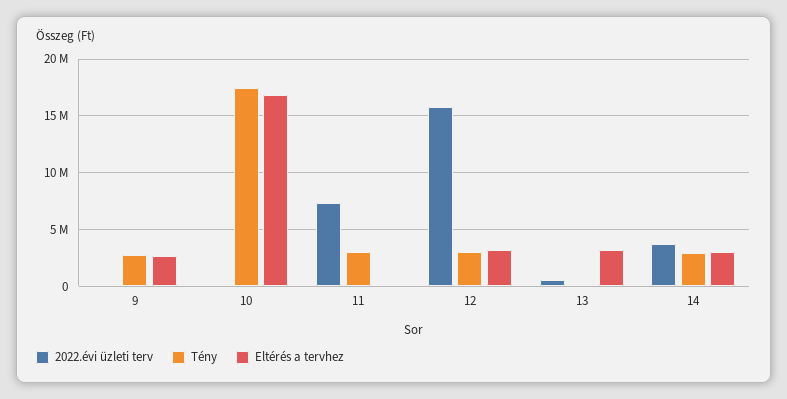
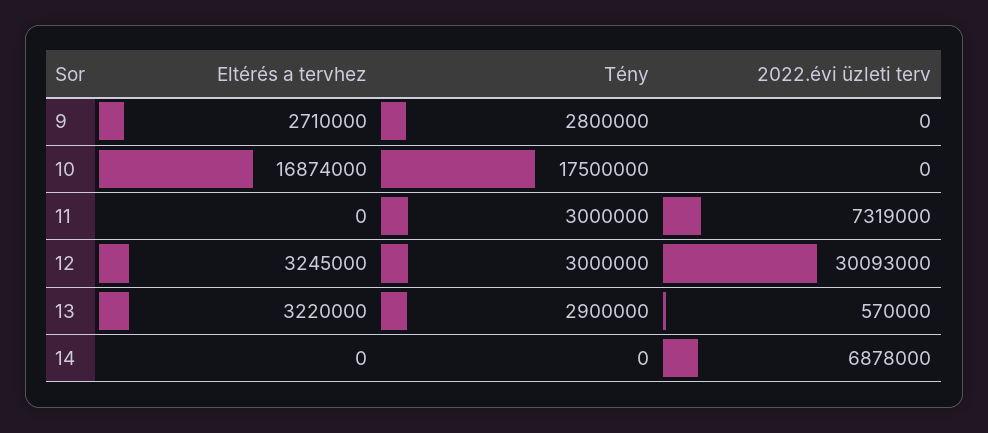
  {
    "2022.évi üzleti terv": {
      "9": 0,
      "10": 0,
      "11": 7319000,
-     "12": 16000000,
+     "12": 30093000,
      "13": 570000,
-     "14": 4000000
+     "14": 6878000
    },
    "Tény": {
      "9": 2800000,
      "10": 17500000,
      "11": 3000000,
      "12": 3000000,
-     "13": 0,
+     "13": 2900000,
-     "14": 3000000
+     "14": 0
    },
    "Eltérés a tervhez": {
      "9": 2710000,
      "10": 16874000,
      "11": 0,
      "12": 3245000,
      "13": 3220000,
-     "14": 3000000
+     "14": 0
    }
  }

